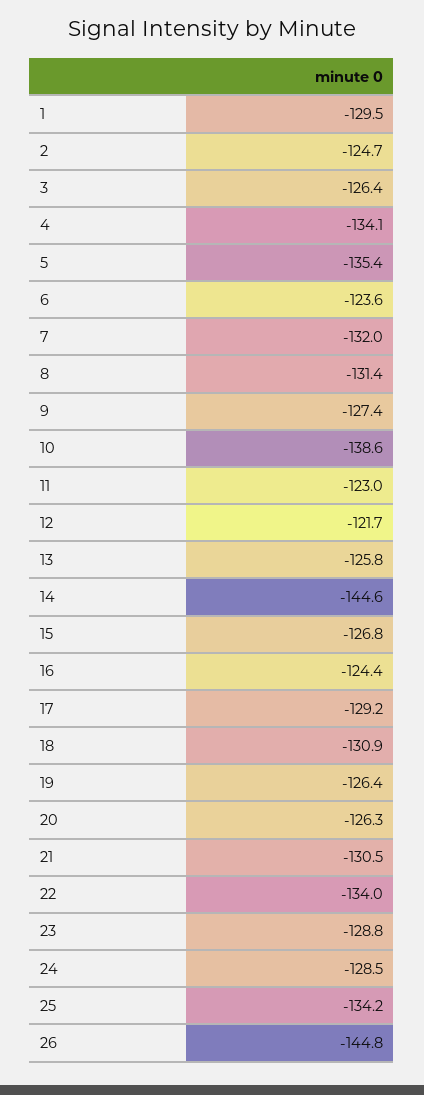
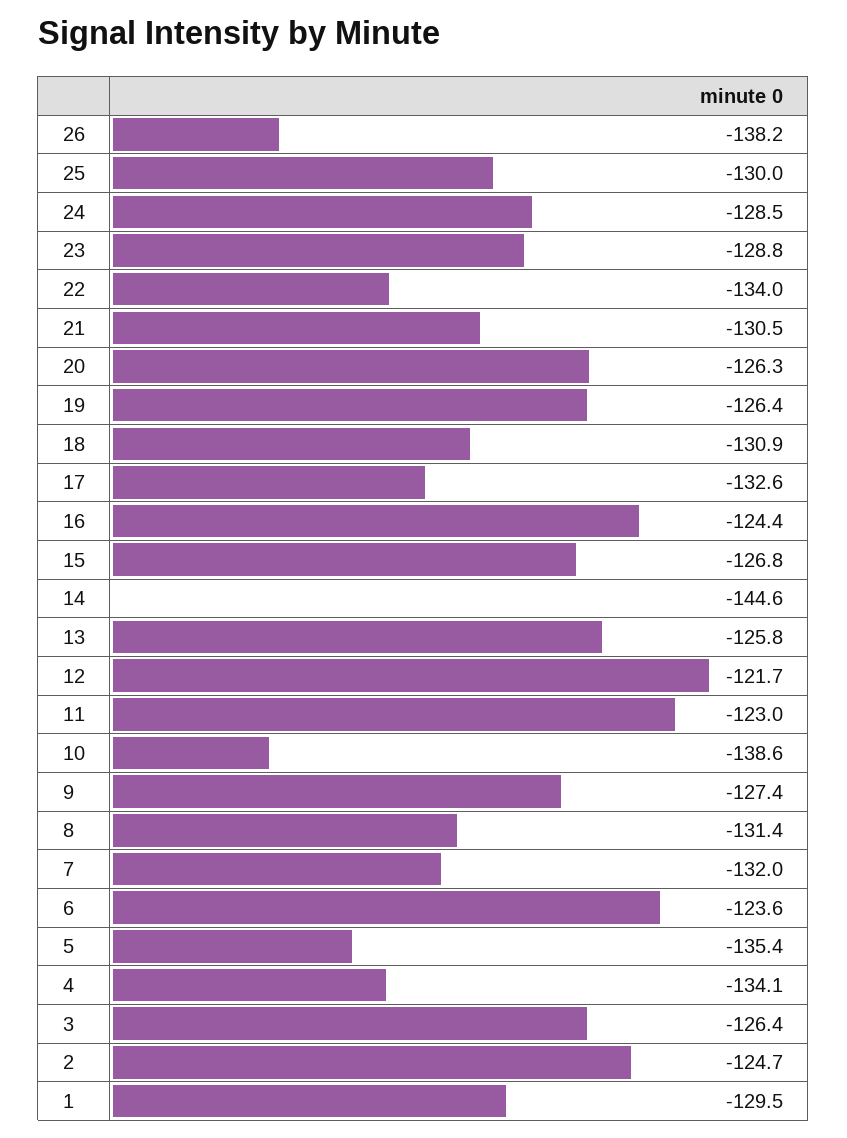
  {
    "1": -129.5,
    "2": -124.7,
    "3": -126.4,
    "4": -134.1,
    "5": -135.4,
    "6": -123.6,
    "7": -132,
    "8": -131.4,
    "9": -127.4,
    "10": -138.6,
    "11": -123,
    "12": -121.7,
    "13": -125.8,
    "14": -144.6,
    "15": -126.8,
    "16": -124.4,
-   "17": -129.2,
+   "17": -132.6,
    "18": -130.9,
    "19": -126.4,
    "20": -126.3,
    "21": -130.5,
    "22": -134,
    "23": -128.8,
    "24": -128.5,
-   "25": -134.2,
+   "25": -130,
-   "26": -144.8
+   "26": -138.2
  }

